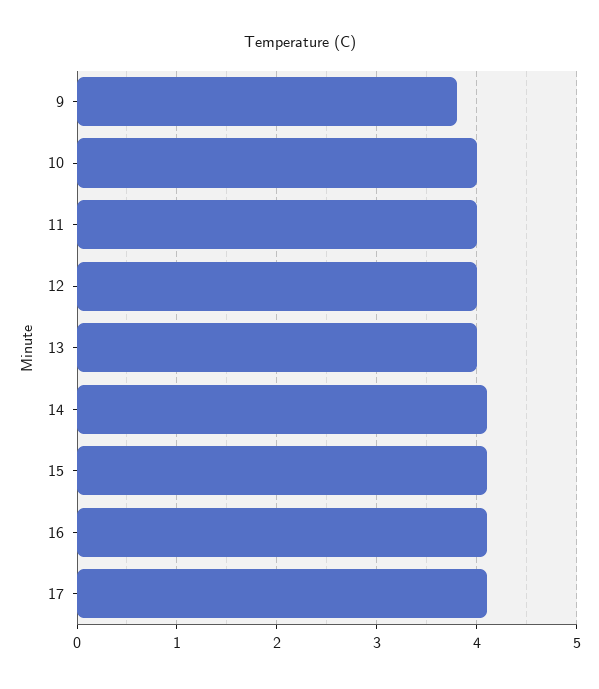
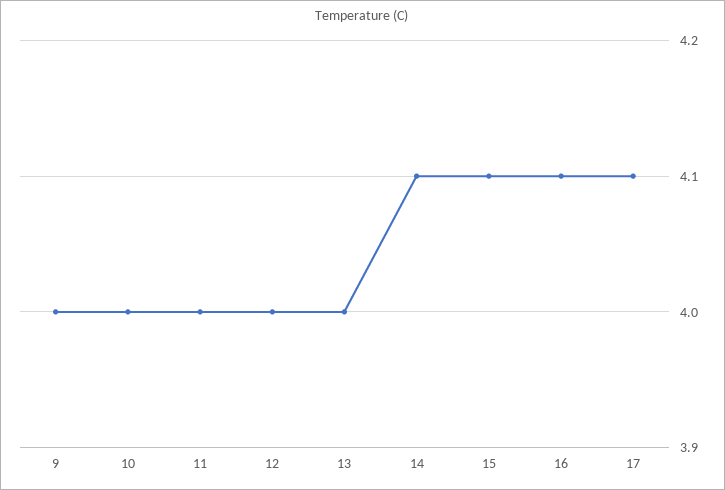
  {
-   "9": 3.8,
+   "9": 4,
    "10": 4,
    "11": 4,
    "12": 4,
    "13": 4,
    "14": 4.1,
    "15": 4.1,
    "16": 4.1,
    "17": 4.1
  }

